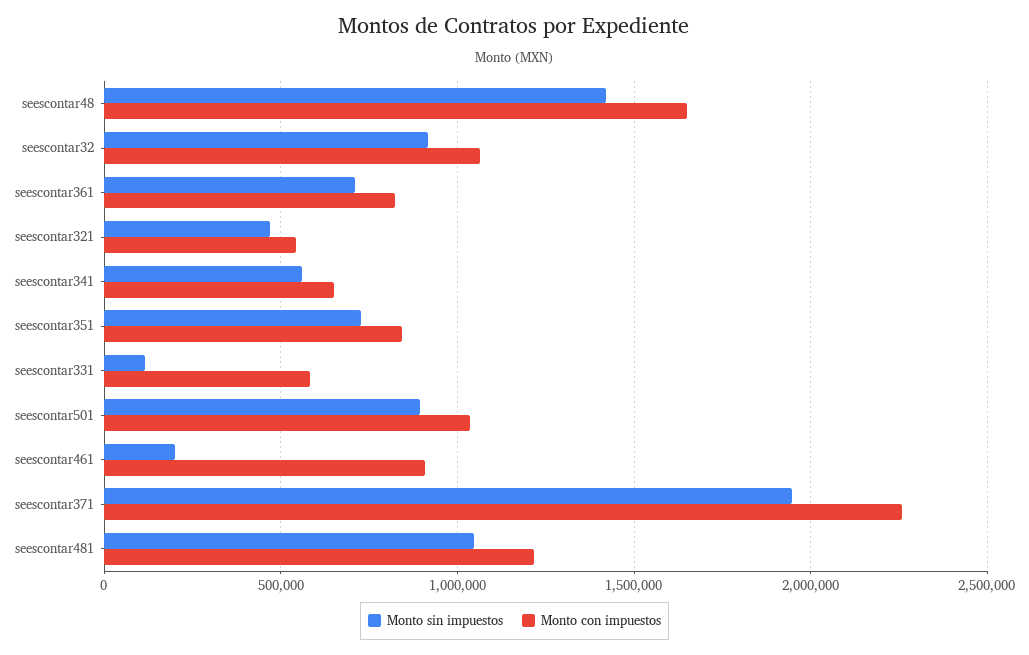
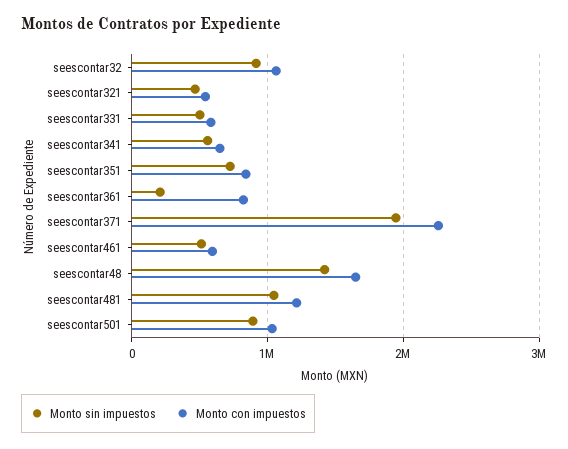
  {
    "Monto sin impuestos": {
      "seescontar48": 1400000,
      "seescontar32": 900000,
-     "seescontar361": 700000,
+     "seescontar361": 200000,
      "seescontar321": 450000,
      "seescontar341": 550000,
      "seescontar351": 750000,
-     "seescontar331": 100000,
+     "seescontar331": 500000,
      "seescontar501": 900000,
-     "seescontar461": 200000,
+     "seescontar461": 500000,
      "seescontar371": 1950000,
      "seescontar481": 1050000
    },
    "Monto con impuestos": {
      "seescontar48": 1650000,
      "seescontar32": 1050000,
      "seescontar361": 800000,
      "seescontar321": 550000,
      "seescontar341": 650000,
      "seescontar351": 850000,
      "seescontar331": 600000,
      "seescontar501": 1050000,
-     "seescontar461": 900000,
+     "seescontar461": 600000,
      "seescontar371": 2250000,
      "seescontar481": 1200000
    }
  }

